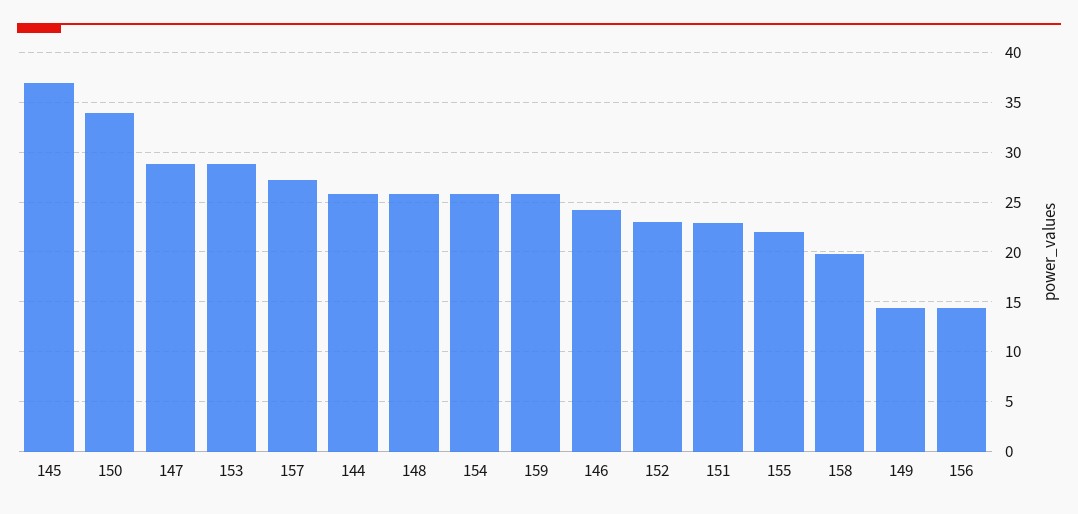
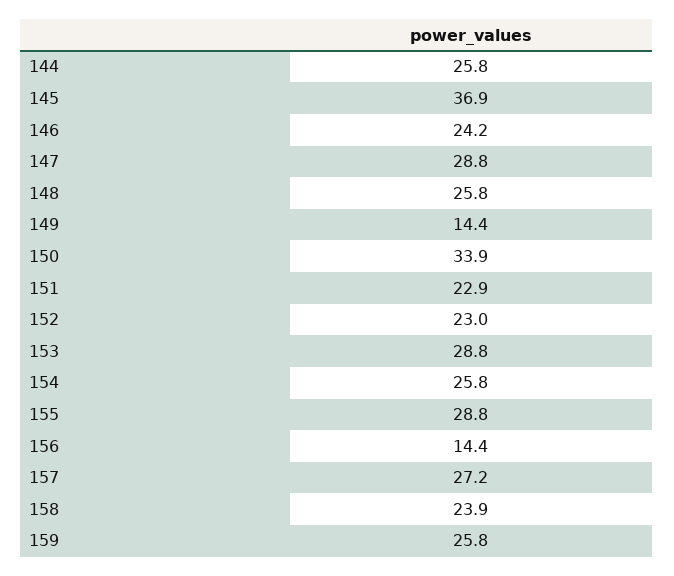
  {
    "145": 36.9,
    "150": 33.9,
    "147": 28.8,
    "153": 28.8,
    "157": 27.2,
    "144": 25.8,
    "148": 25.8,
    "154": 25.8,
    "159": 25.8,
    "146": 24.2,
    "152": 23,
    "151": 22.9,
-   "155": 22,
+   "155": 28.8,
-   "158": 20,
+   "158": 23.9,
    "149": 14.4,
    "156": 14.4
  }

